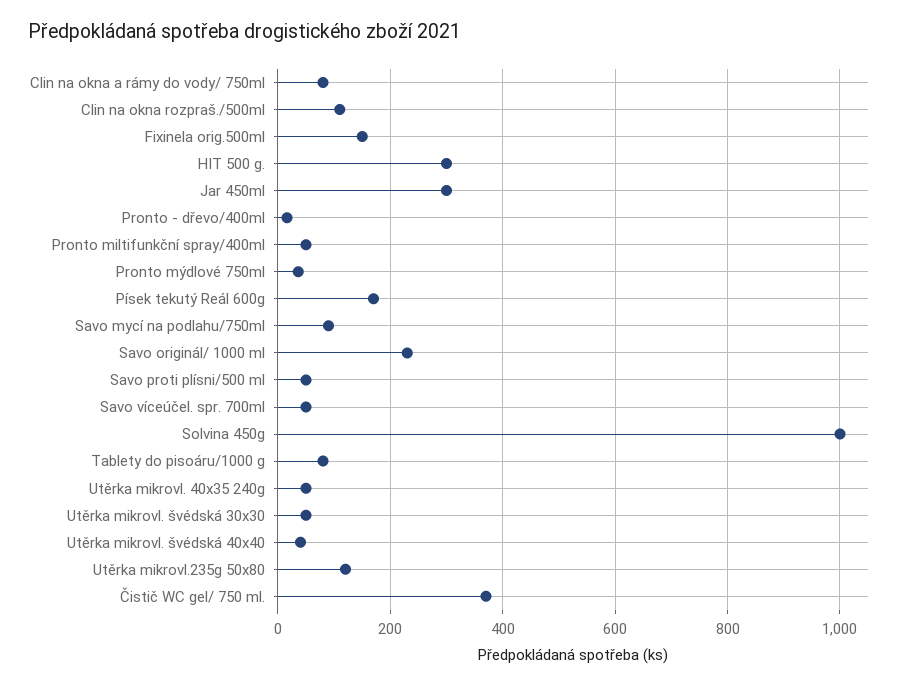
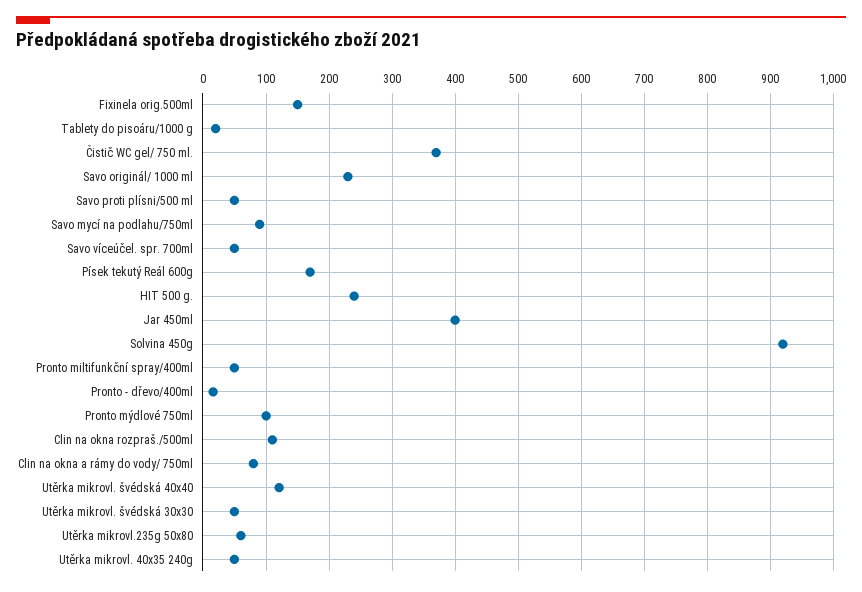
  {
    "Clin na okna a rámy do vody/ 750ml": 80,
    "Clin na okna rozpraš./500ml": 110,
    "Fixinela orig.500ml": 150,
-   "HIT 500 g.": 300,
+   "HIT 500 g.": 240,
-   "Jar 450ml": 300,
+   "Jar 450ml": 400,
    "Pronto - dřevo/400ml": 20,
    "Pronto miltifunkční spray/400ml": 50,
-   "Pronto mýdlové 750ml": 40,
+   "Pronto mýdlové 750ml": 100,
    "Písek tekutý Reál 600g": 170,
    "Savo mycí na podlahu/750ml": 90,
    "Savo originál/ 1000 ml": 230,
    "Savo proti plísni/500 ml": 50,
    "Savo víceúčel. spr. 700ml": 50,
-   "Solvina 450g": 1000,
+   "Solvina 450g": 920,
-   "Tablety do pisoáru/1000 g": 80,
+   "Tablety do pisoáru/1000 g": 20,
    "Utěrka mikrovl. 40x35 240g": 50,
    "Utěrka mikrovl. švédská 30x30": 50,
-   "Utěrka mikrovl. švédská 40x40": 40,
+   "Utěrka mikrovl. švédská 40x40": 120,
-   "Utěrka mikrovl.235g 50x80": 120,
+   "Utěrka mikrovl.235g 50x80": 60,
    "Čistič WC gel/ 750 ml.": 370
  }

